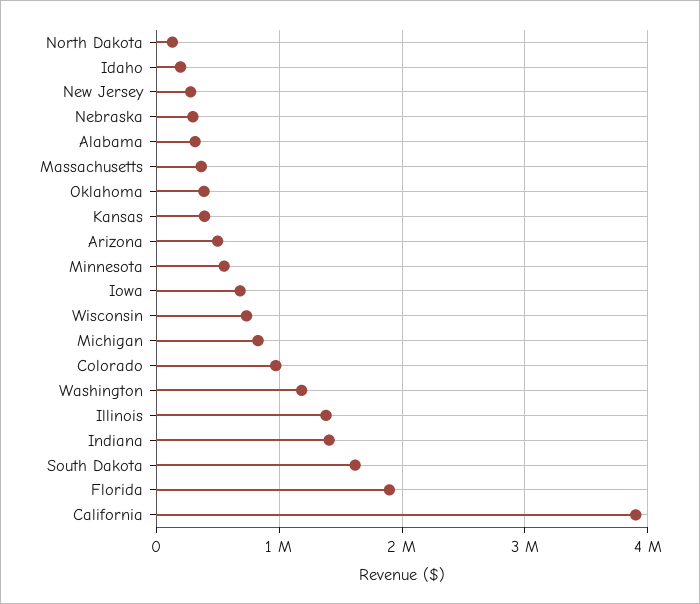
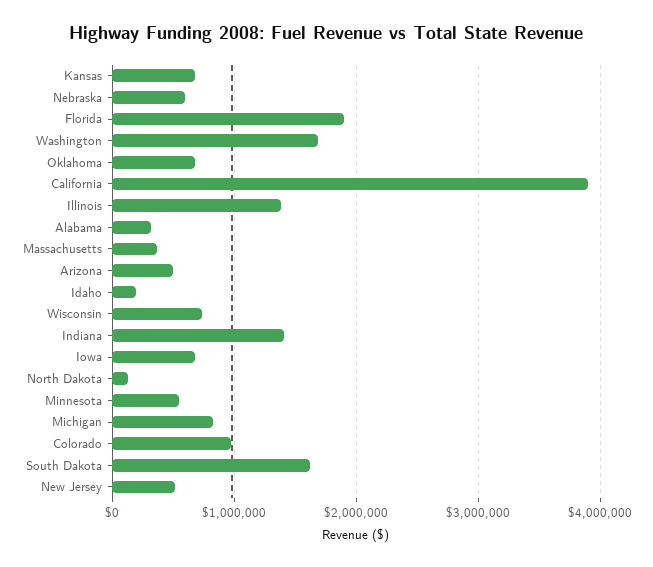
  {
    "North Dakota": 100000,
    "Idaho": 200000,
-   "New Jersey": 300000,
+   "New Jersey": 500000,
-   "Nebraska": 300000,
+   "Nebraska": 600000,
    "Alabama": 300000,
    "Massachusetts": 400000,
-   "Oklahoma": 400000,
+   "Oklahoma": 700000,
-   "Kansas": 400000,
+   "Kansas": 700000,
    "Arizona": 500000,
    "Minnesota": 600000,
    "Iowa": 700000,
    "Wisconsin": 700000,
    "Michigan": 800000,
    "Colorado": 1000000,
-   "Washington": 1200000,
+   "Washington": 1700000,
    "Illinois": 1400000,
    "Indiana": 1400000,
    "South Dakota": 1600000,
    "Florida": 1900000,
    "California": 3900000
  }

